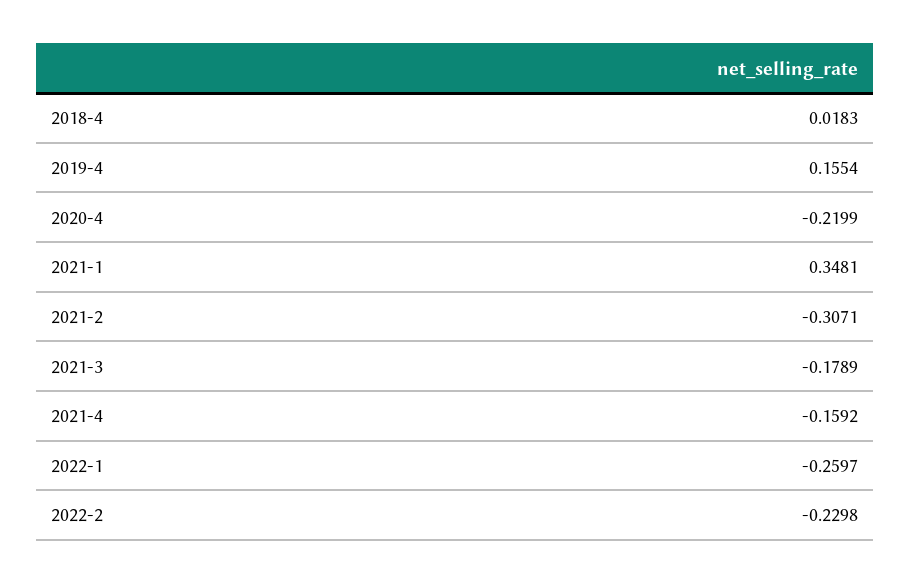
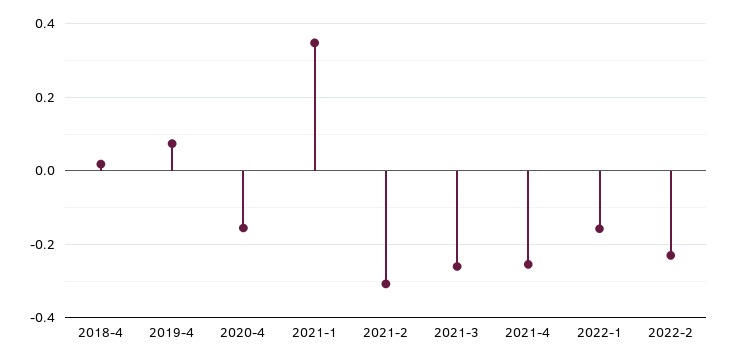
  {
    "2018-4": 0.0183,
-   "2019-4": 0.1554,
+   "2019-4": 0.08,
-   "2020-4": -0.2199,
+   "2020-4": -0.16,
    "2021-1": 0.3481,
    "2021-2": -0.3071,
-   "2021-3": -0.1789,
+   "2021-3": -0.26,
-   "2021-4": -0.1592,
+   "2021-4": -0.26,
-   "2022-1": -0.2597,
+   "2022-1": -0.16,
    "2022-2": -0.2298
  }

